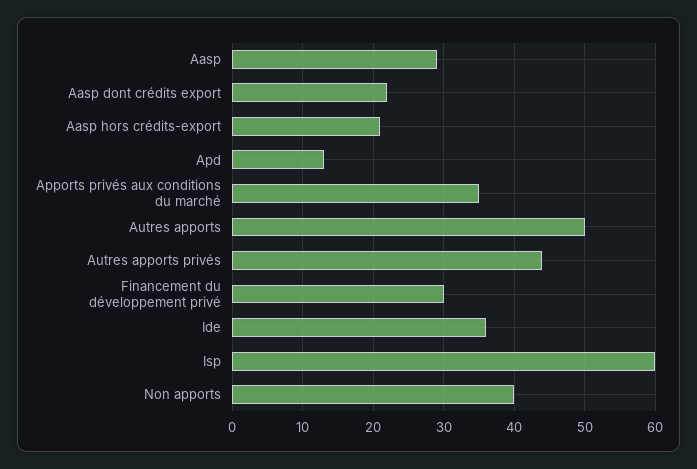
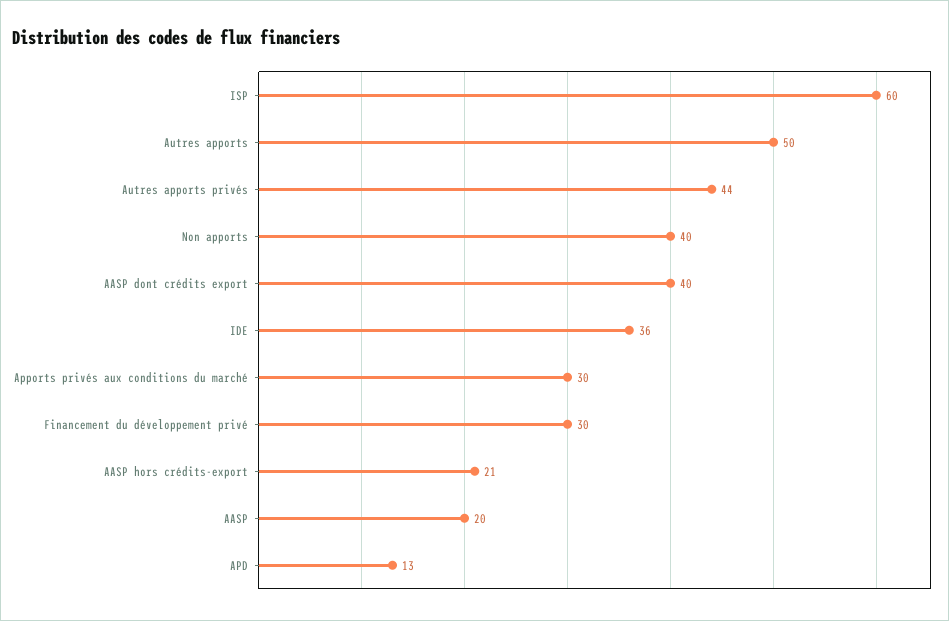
  {
-   "Aasp": 29,
+   "Aasp": 20,
-   "Aasp dont crédits export": 22,
+   "Aasp dont crédits export": 40,
    "Aasp hors crédits-export": 21,
    "Apd": 13,
-   "Apports privés aux conditions du marché": 35,
+   "Apports privés aux conditions du marché": 30,
    "Autres apports": 50,
    "Autres apports privés": 44,
    "Financement du développement privé": 30,
    "Ide": 36,
    "Isp": 60,
    "Non apports": 40
  }

